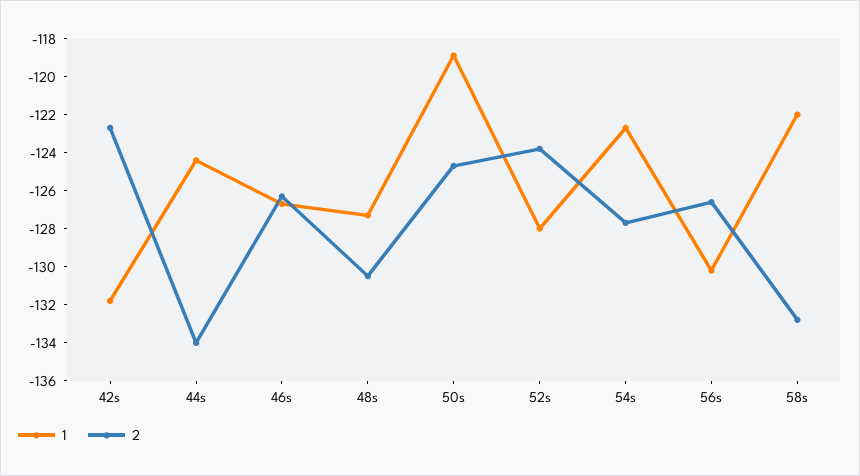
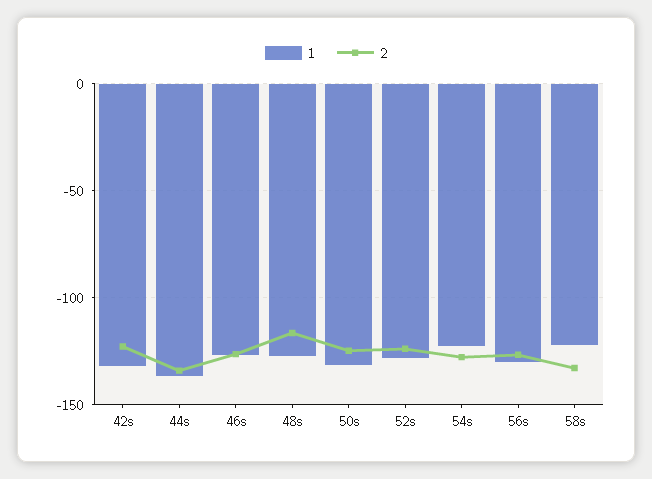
  {
    "1": {
      "42s": -132,
-     "44s": -124.5,
+     "44s": -135,
      "46s": -126.5,
      "48s": -127.5,
-     "50s": -119,
+     "50s": -130,
      "52s": -128,
      "54s": -122.5,
      "56s": -130,
      "58s": -122
    },
    "2": {
      "42s": -122.5,
      "44s": -134,
      "46s": -126.5,
-     "48s": -130.5,
+     "48s": -115,
      "50s": -124.5,
      "52s": -124,
      "54s": -127.5,
      "56s": -126.5,
      "58s": -133
    }
  }

